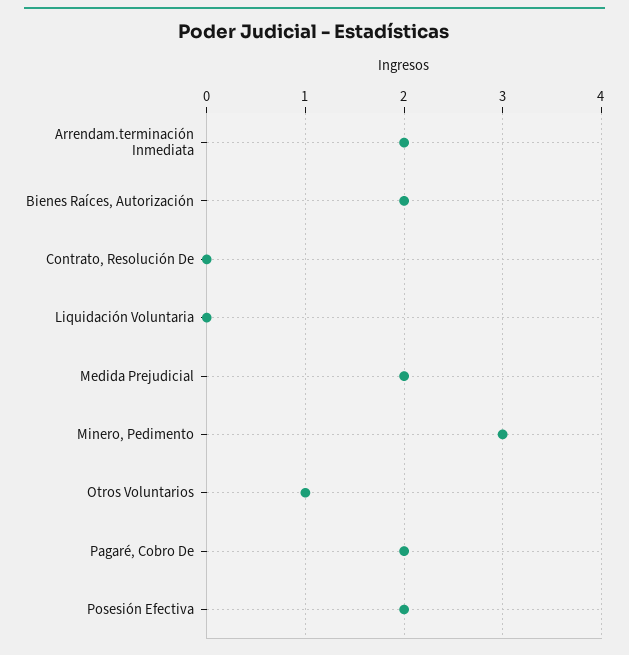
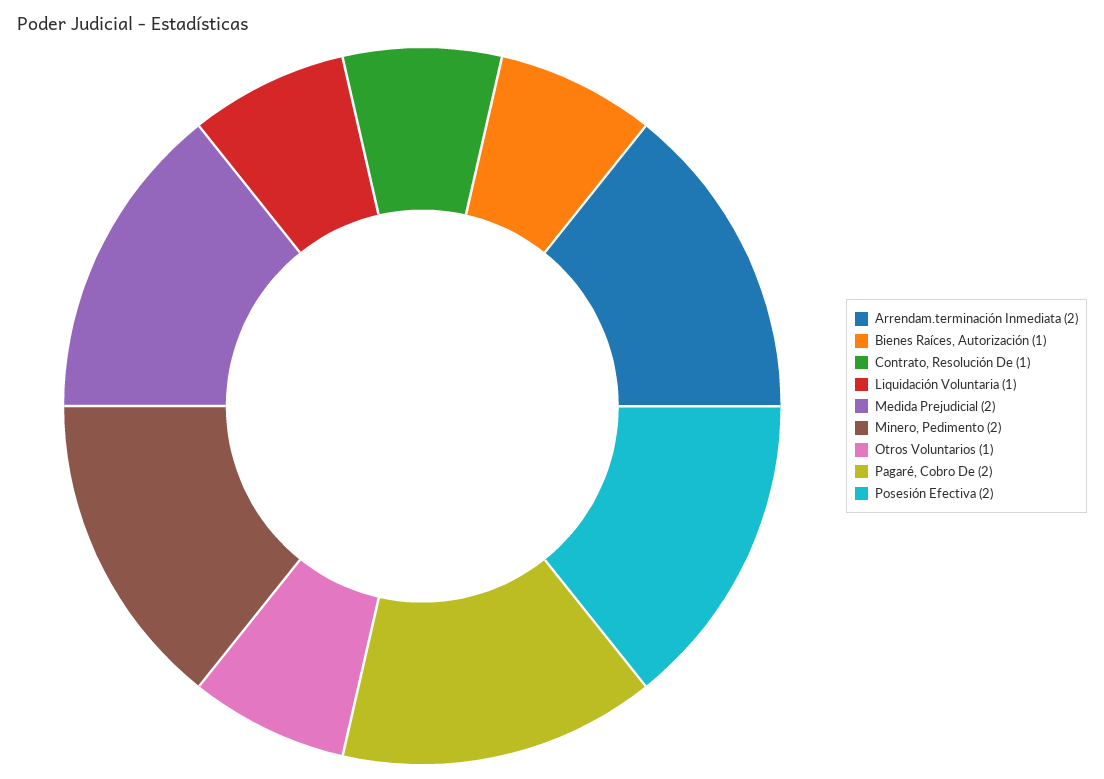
  {
    "Arrendam.terminación Inmediata": 2,
-   "Bienes Raíces, Autorización": 2,
+   "Bienes Raíces, Autorización": 1,
-   "Contrato, Resolución De": 0,
+   "Contrato, Resolución De": 1,
-   "Liquidación Voluntaria": 0,
+   "Liquidación Voluntaria": 1,
    "Medida Prejudicial": 2,
-   "Minero, Pedimento": 3,
+   "Minero, Pedimento": 2,
    "Otros Voluntarios": 1,
    "Pagaré, Cobro De": 2,
    "Posesión Efectiva": 2
  }

